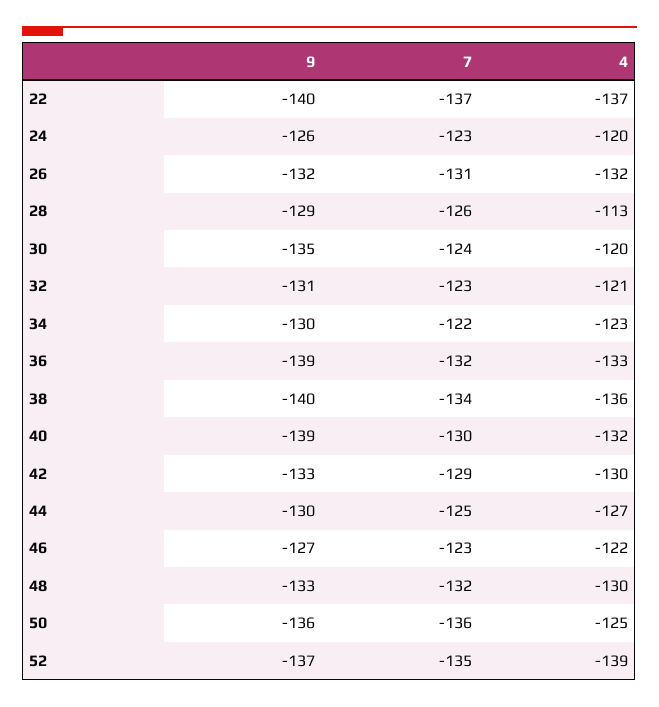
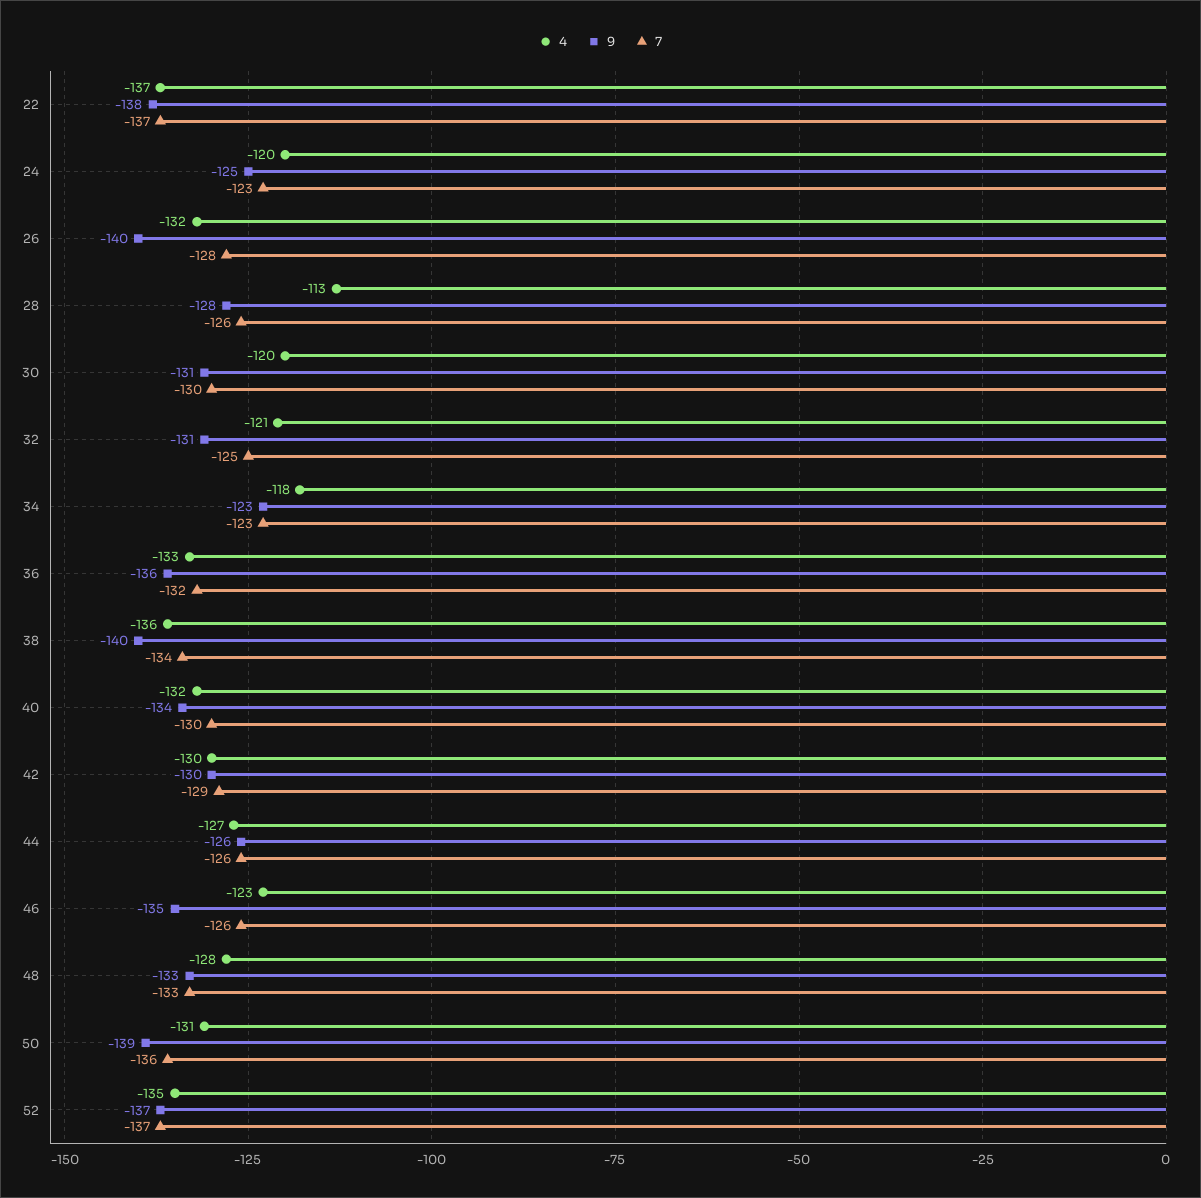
  {
    "9": {
-     "22": -140,
+     "22": -138,
-     "24": -126,
+     "24": -125,
-     "26": -132,
+     "26": -140,
-     "28": -129,
+     "28": -128,
-     "30": -135,
+     "30": -131,
      "32": -131,
-     "34": -130,
+     "34": -123,
-     "36": -139,
+     "36": -136,
      "38": -140,
-     "40": -139,
+     "40": -134,
-     "42": -133,
+     "42": -130,
-     "44": -130,
+     "44": -126,
-     "46": -127,
+     "46": -135,
      "48": -133,
-     "50": -136,
+     "50": -139,
      "52": -137
    },
    "7": {
      "22": -137,
      "24": -123,
-     "26": -131,
+     "26": -128,
      "28": -126,
-     "30": -124,
+     "30": -130,
-     "32": -123,
+     "32": -125,
-     "34": -122,
+     "34": -123,
      "36": -132,
      "38": -134,
      "40": -130,
      "42": -129,
-     "44": -125,
+     "44": -126,
-     "46": -123,
+     "46": -126,
-     "48": -132,
+     "48": -133,
      "50": -136,
-     "52": -135
+     "52": -137
    },
    "4": {
      "22": -137,
      "24": -120,
      "26": -132,
      "28": -113,
      "30": -120,
      "32": -121,
-     "34": -123,
+     "34": -118,
      "36": -133,
      "38": -136,
      "40": -132,
      "42": -130,
      "44": -127,
-     "46": -122,
+     "46": -123,
-     "48": -130,
+     "48": -128,
-     "50": -125,
+     "50": -131,
-     "52": -139
+     "52": -135
    }
  }

